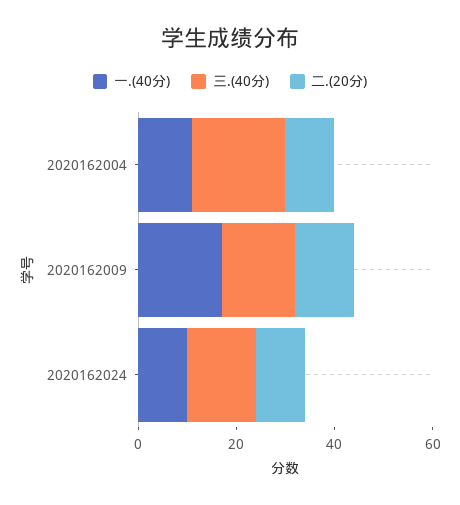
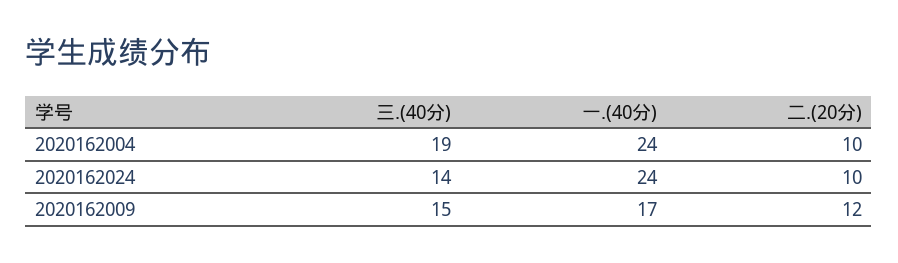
  {
    "一.(40分)": {
-     "2020162004": 10,
+     "2020162004": 24,
      "2020162009": 17,
-     "2020162024": 10
+     "2020162024": 24
    },
    "三.(40分)": {
      "2020162004": 19,
      "2020162009": 15,
      "2020162024": 14
    },
    "二.(20分)": {
      "2020162004": 10,
      "2020162009": 12,
      "2020162024": 10
    }
  }

